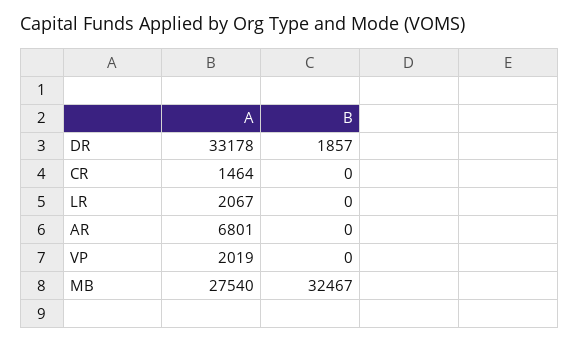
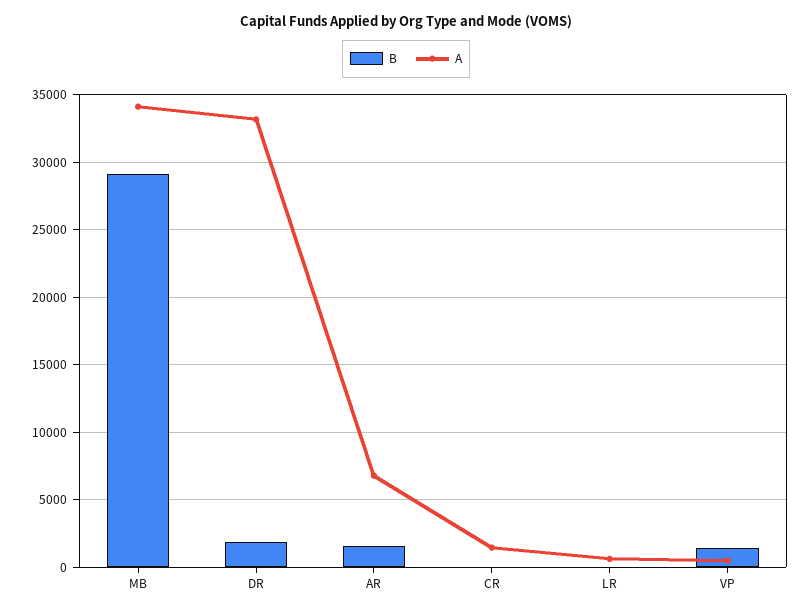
  {
    "A": {
      "DR": 33178,
      "CR": 1464,
-     "LR": 2067,
+     "LR": 500,
      "AR": 6801,
-     "VP": 2019,
+     "VP": 500,
-     "MB": 27540
+     "MB": 34000
    },
    "B": {
      "DR": 1857,
      "CR": 0,
      "LR": 0,
-     "AR": 0,
+     "AR": 1500,
-     "VP": 0,
+     "VP": 1500,
-     "MB": 32467
+     "MB": 29000
    }
  }

